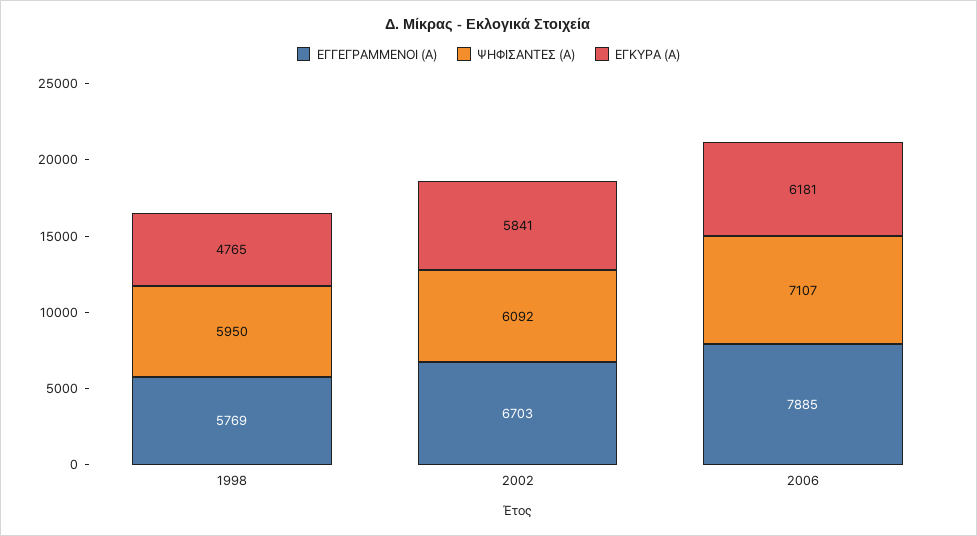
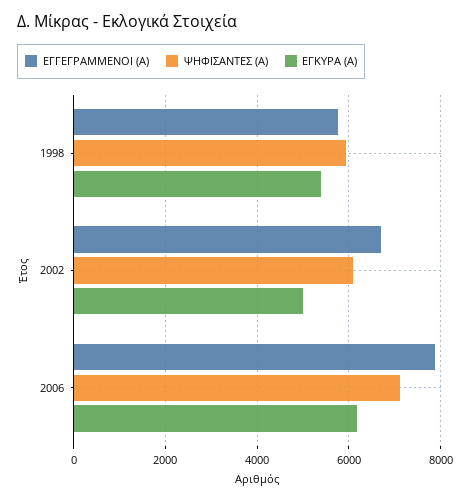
  {
    "ΕΓΓΕΓΡΑΜΜΕΝΟΙ (Α)": {
      "1998": 5769,
      "2002": 6703,
      "2006": 7885
    },
    "ΨΗΦΙΣΑΝΤΕΣ (Α)": {
      "1998": 5950,
      "2002": 6092,
      "2006": 7107
    },
    "ΕΓΚΥΡΑ (Α)": {
-     "1998": 4765,
+     "1998": 5400,
-     "2002": 5841,
+     "2002": 5000,
      "2006": 6181
    }
  }

